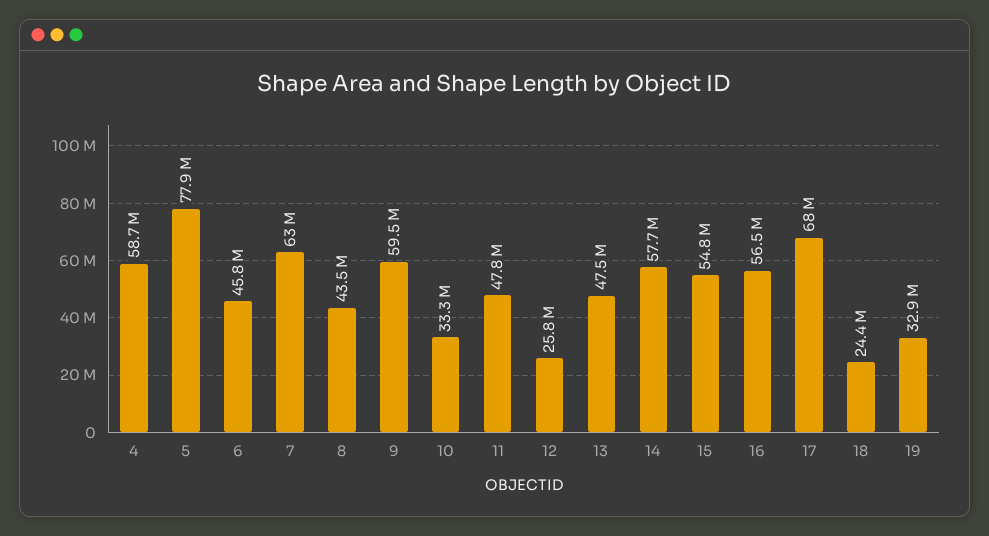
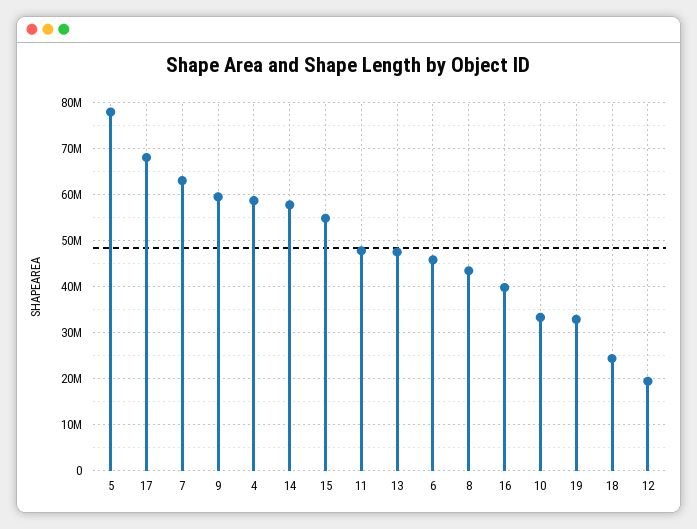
  {
    "4": 58700000,
    "5": 77900000,
    "6": 45800000,
    "7": 63000000,
    "8": 43500000,
    "9": 59500000,
    "10": 33300000,
    "11": 47800000,
-   "12": 25800000,
+   "12": 20000000,
    "13": 47500000,
    "14": 57700000,
    "15": 54800000,
-   "16": 56500000,
+   "16": 40000000,
    "17": 68000000,
    "18": 24400000,
    "19": 32900000
  }

